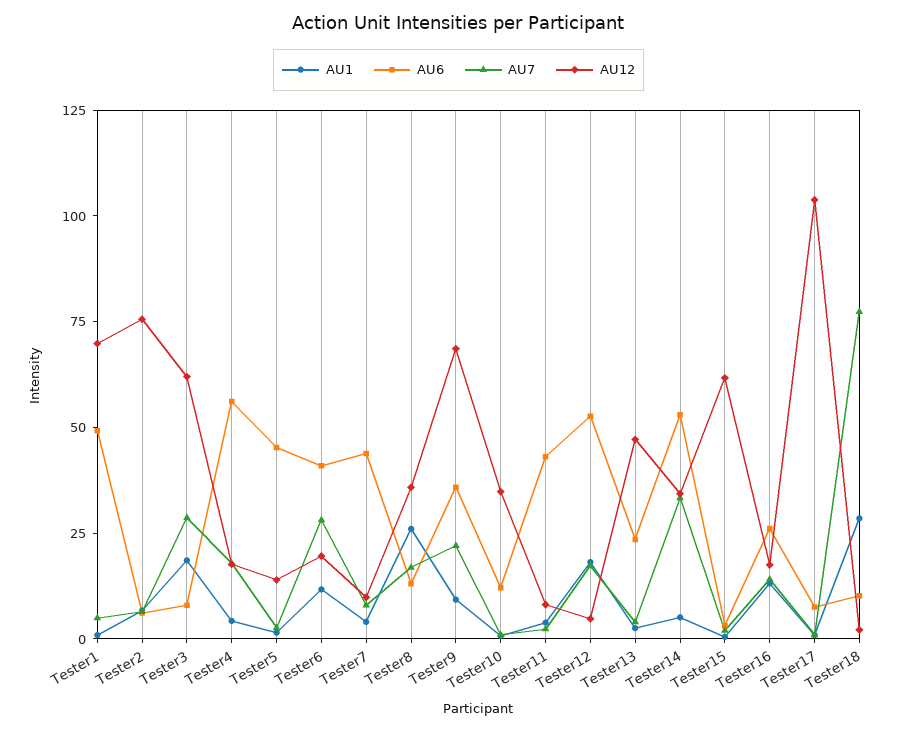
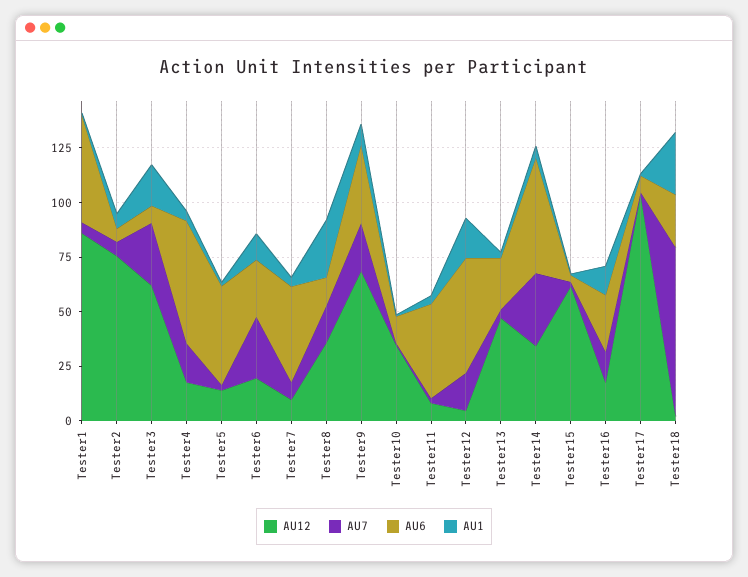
  {
    "AU1": {
      "Tester1": 0,
      "Tester2": 5,
      "Tester3": 20,
      "Tester4": 5,
      "Tester5": 0,
      "Tester6": 10,
      "Tester7": 5,
      "Tester8": 25,
      "Tester9": 10,
      "Tester10": 0,
      "Tester11": 5,
      "Tester12": 20,
      "Tester13": 5,
      "Tester14": 5,
      "Tester15": 0,
      "Tester16": 15,
      "Tester17": 0,
      "Tester18": 30
    },
    "AU6": {
      "Tester1": 50,
      "Tester2": 5,
      "Tester3": 10,
      "Tester4": 55,
      "Tester5": 45,
-     "Tester6": 40,
+     "Tester6": 25,
      "Tester7": 45,
      "Tester8": 15,
      "Tester9": 35,
      "Tester10": 10,
      "Tester11": 45,
      "Tester12": 55,
      "Tester13": 25,
      "Tester14": 55,
      "Tester15": 5,
      "Tester16": 25,
      "Tester17": 10,
-     "Tester18": 10
+     "Tester18": 25
    },
    "AU7": {
      "Tester1": 5,
      "Tester2": 5,
      "Tester3": 30,
      "Tester4": 20,
      "Tester5": 5,
      "Tester6": 30,
      "Tester7": 10,
      "Tester8": 15,
      "Tester9": 20,
      "Tester10": 0,
      "Tester11": 0,
      "Tester12": 15,
      "Tester13": 5,
      "Tester14": 35,
      "Tester15": 0,
      "Tester16": 15,
      "Tester17": 0,
      "Tester18": 75
    },
    "AU12": {
-     "Tester1": 70,
+     "Tester1": 85,
      "Tester2": 75,
      "Tester3": 60,
      "Tester4": 20,
      "Tester5": 15,
      "Tester6": 20,
      "Tester7": 10,
      "Tester8": 35,
      "Tester9": 70,
      "Tester10": 35,
      "Tester11": 10,
      "Tester12": 5,
      "Tester13": 45,
      "Tester14": 35,
      "Tester15": 60,
      "Tester16": 15,
      "Tester17": 105,
      "Tester18": 0
    }
  }

